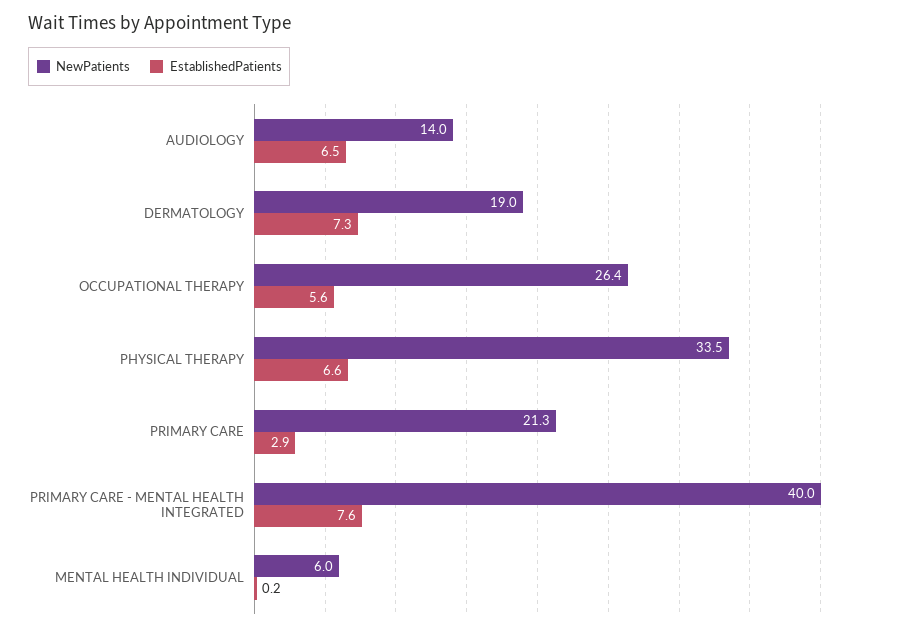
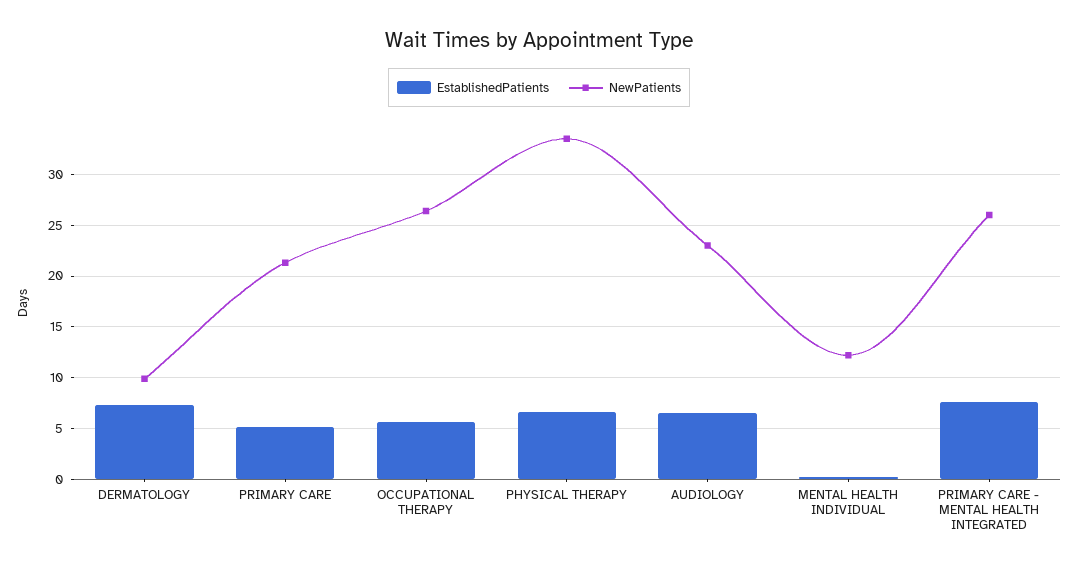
  {
    "NewPatients": {
-     "AUDIOLOGY": 14,
+     "AUDIOLOGY": 23,
-     "DERMATOLOGY": 19,
+     "DERMATOLOGY": 10,
      "OCCUPATIONAL THERAPY": 26.4,
      "PHYSICAL THERAPY": 33.5,
      "PRIMARY CARE": 21.3,
-     "PRIMARY CARE - MENTAL HEALTH INTEGRATED": 40,
+     "PRIMARY CARE - MENTAL HEALTH INTEGRATED": 26,
-     "MENTAL HEALTH INDIVIDUAL": 6
+     "MENTAL HEALTH INDIVIDUAL": 12
    },
    "EstablishedPatients": {
      "AUDIOLOGY": 6.5,
      "DERMATOLOGY": 7.3,
      "OCCUPATIONAL THERAPY": 5.6,
      "PHYSICAL THERAPY": 6.6,
-     "PRIMARY CARE": 2.9,
+     "PRIMARY CARE": 5,
      "PRIMARY CARE - MENTAL HEALTH INTEGRATED": 7.6,
      "MENTAL HEALTH INDIVIDUAL": 0.2
    }
  }

